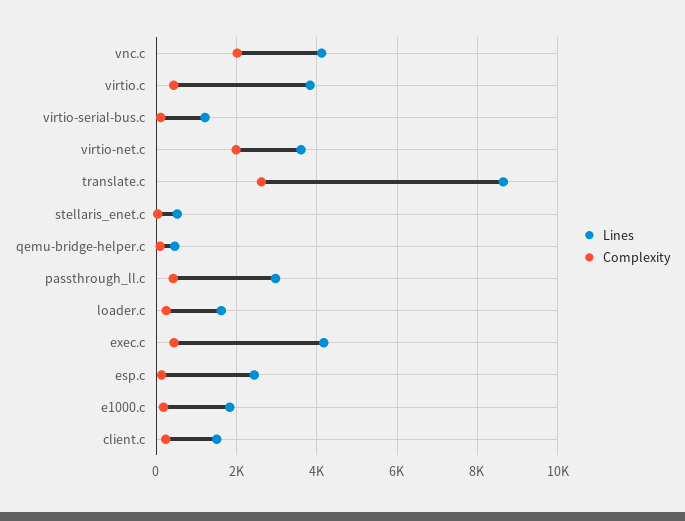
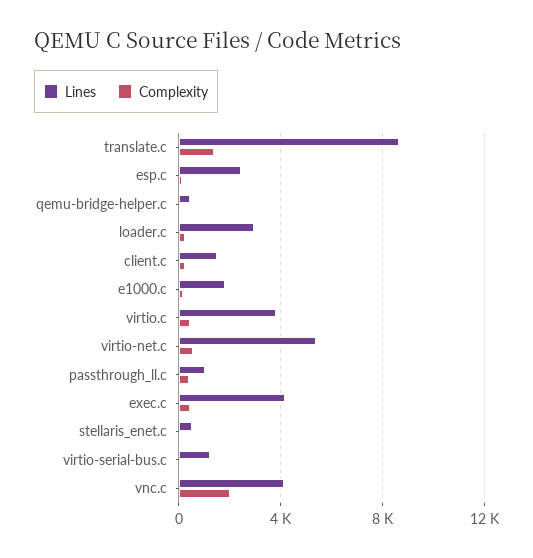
  {
    "Lines": {
      "vnc.c": 4200,
      "virtio.c": 3800,
      "virtio-serial-bus.c": 1200,
-     "virtio-net.c": 3600,
+     "virtio-net.c": 5500,
      "translate.c": 8600,
      "stellaris_enet.c": 600,
      "qemu-bridge-helper.c": 400,
-     "passthrough_ll.c": 3000,
+     "passthrough_ll.c": 1000,
-     "loader.c": 1600,
+     "loader.c": 3000,
      "exec.c": 4200,
      "esp.c": 2400,
      "e1000.c": 1800,
      "client.c": 1600
    },
    "Complexity": {
      "vnc.c": 2000,
      "virtio.c": 400,
      "virtio-serial-bus.c": 200,
-     "virtio-net.c": 2000,
+     "virtio-net.c": 500,
-     "translate.c": 2600,
+     "translate.c": 1500,
      "stellaris_enet.c": 0,
      "qemu-bridge-helper.c": 0,
      "passthrough_ll.c": 400,
      "loader.c": 200,
      "exec.c": 400,
      "esp.c": 200,
      "e1000.c": 200,
      "client.c": 200
    }
  }

